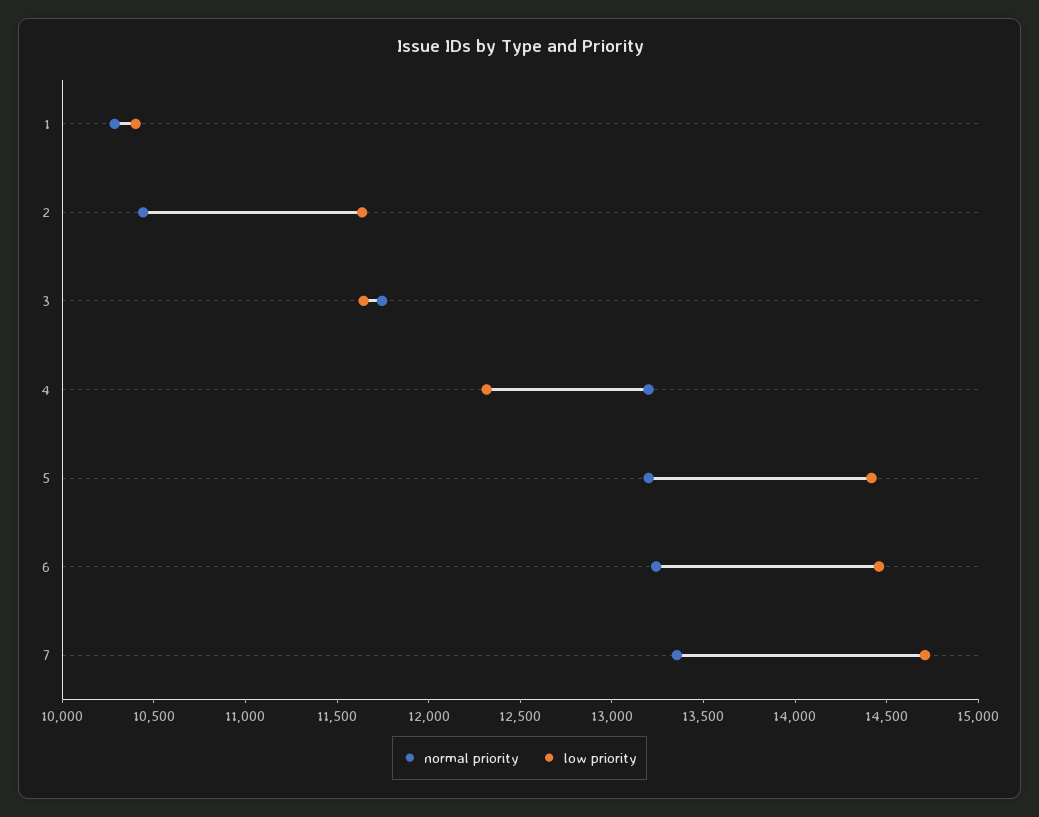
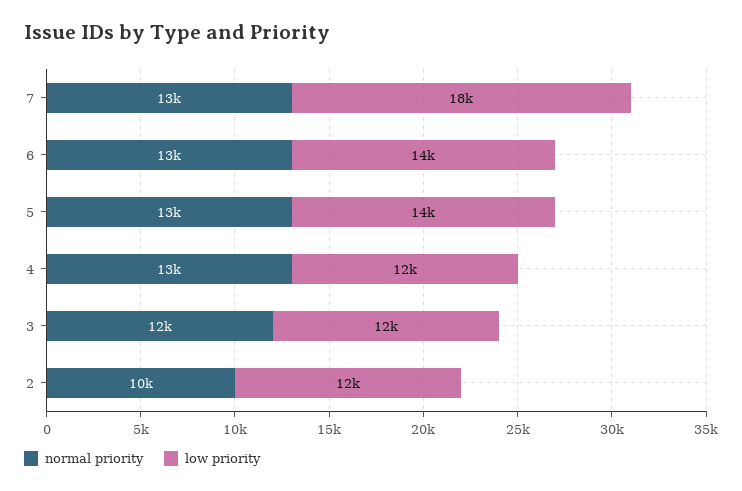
  {
    "normal priority": {
-     "1": 10300,
      "2": 10000,
      "3": 12000,
      "4": 13000,
      "5": 13000,
      "6": 13000,
      "7": 13000
    },
    "low priority": {
-     "1": 10400,
      "2": 12000,
      "3": 12000,
      "4": 12000,
      "5": 14000,
      "6": 14000,
-     "7": 14700
+     "7": 18000
    }
  }

